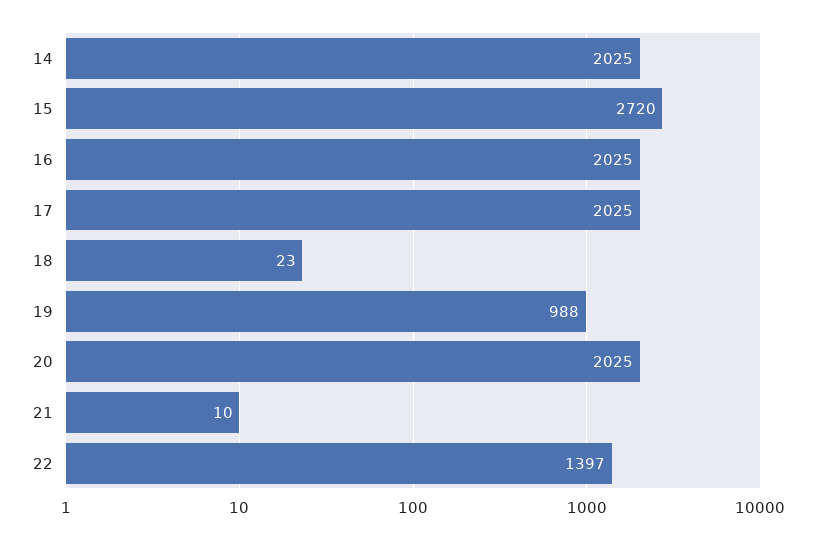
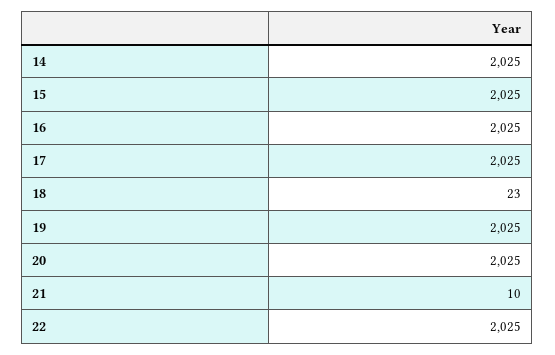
  {
    "14": 2025,
-   "15": 2720,
+   "15": 2025,
    "16": 2025,
    "17": 2025,
    "18": 23,
-   "19": 988,
+   "19": 2025,
    "20": 2025,
    "21": 10,
-   "22": 1397
+   "22": 2025
  }

